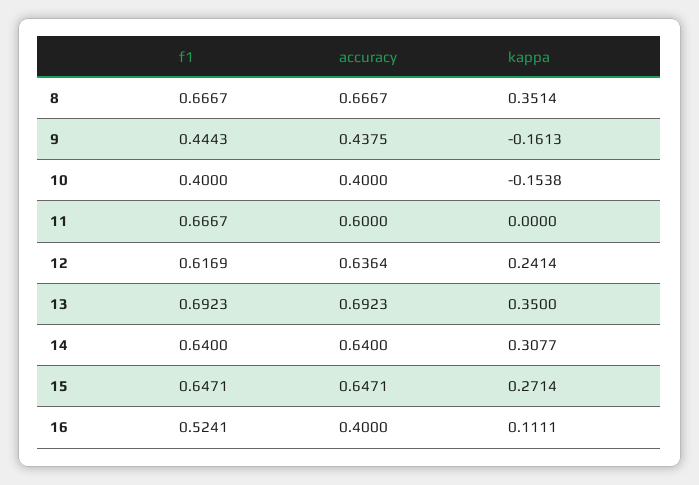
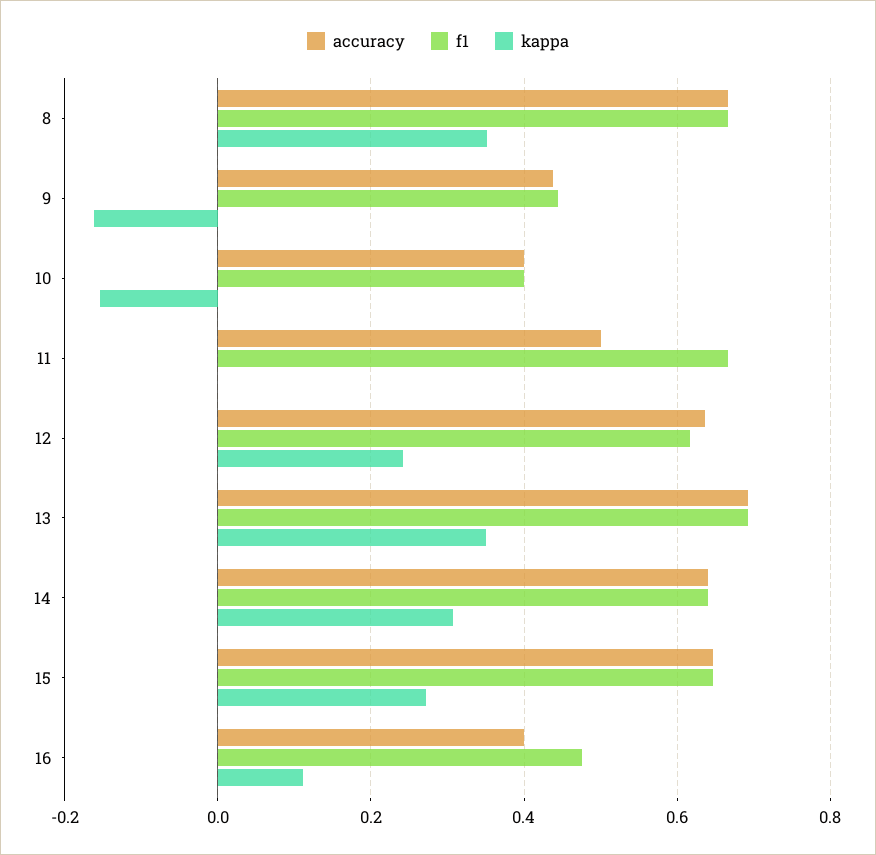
  {
    "f1": {
      "8": 0.6667,
      "9": 0.4443,
      "10": 0.4,
      "11": 0.6667,
      "12": 0.6169,
      "13": 0.6923,
      "14": 0.64,
      "15": 0.6471,
-     "16": 0.5241
+     "16": 0.48
    },
    "accuracy": {
      "8": 0.6667,
      "9": 0.4375,
      "10": 0.4,
-     "11": 0.6,
+     "11": 0.5,
      "12": 0.6364,
      "13": 0.6923,
      "14": 0.64,
      "15": 0.6471,
      "16": 0.4
    },
    "kappa": {
      "8": 0.3514,
      "9": -0.1613,
      "10": -0.1538,
      "11": 0,
      "12": 0.2414,
      "13": 0.35,
      "14": 0.3077,
      "15": 0.2714,
      "16": 0.1111
    }
  }

